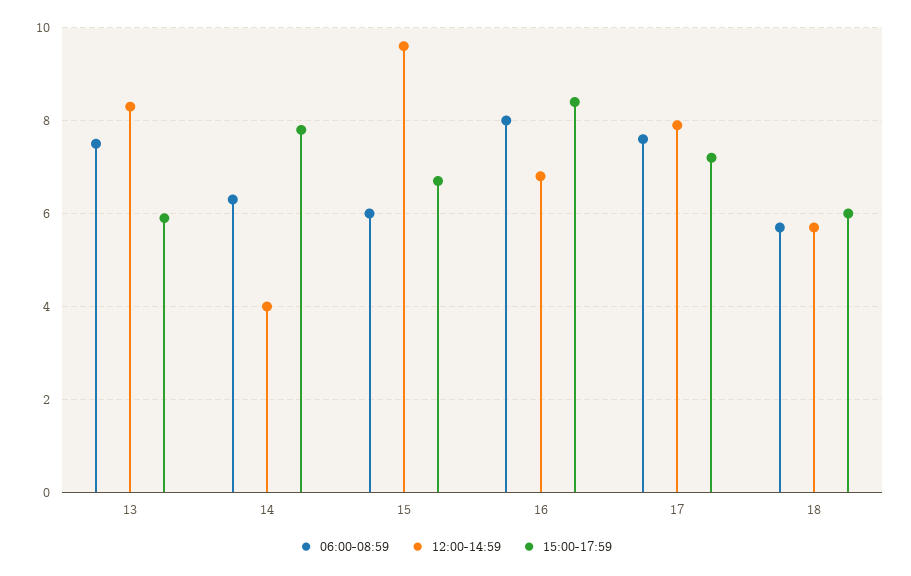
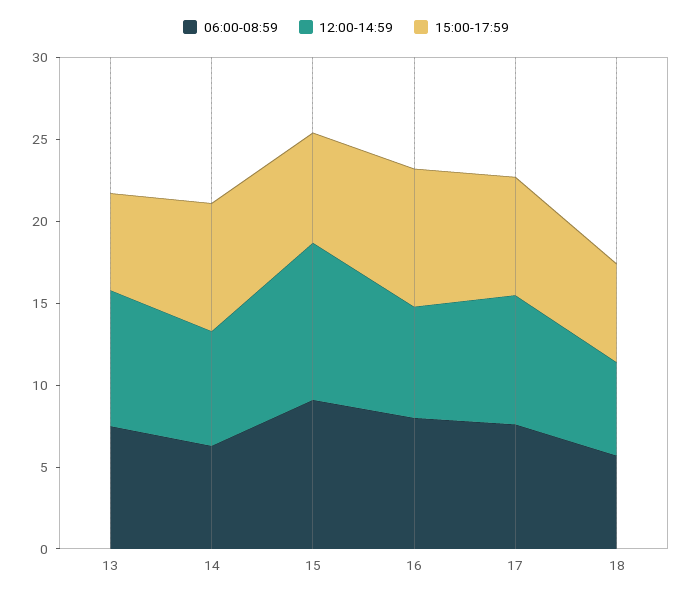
  {
    "06:00-08:59": {
      "13": 7.5,
      "14": 6.5,
-     "15": 6,
+     "15": 9,
      "16": 8,
      "17": 7.5,
      "18": 5.5
    },
    "12:00-14:59": {
      "13": 8.5,
-     "14": 4,
+     "14": 7,
      "15": 9.5,
      "16": 7,
      "17": 8,
      "18": 5.5
    },
    "15:00-17:59": {
      "13": 6,
      "14": 8,
      "15": 6.5,
      "16": 8.5,
      "17": 7,
      "18": 6
    }
  }

